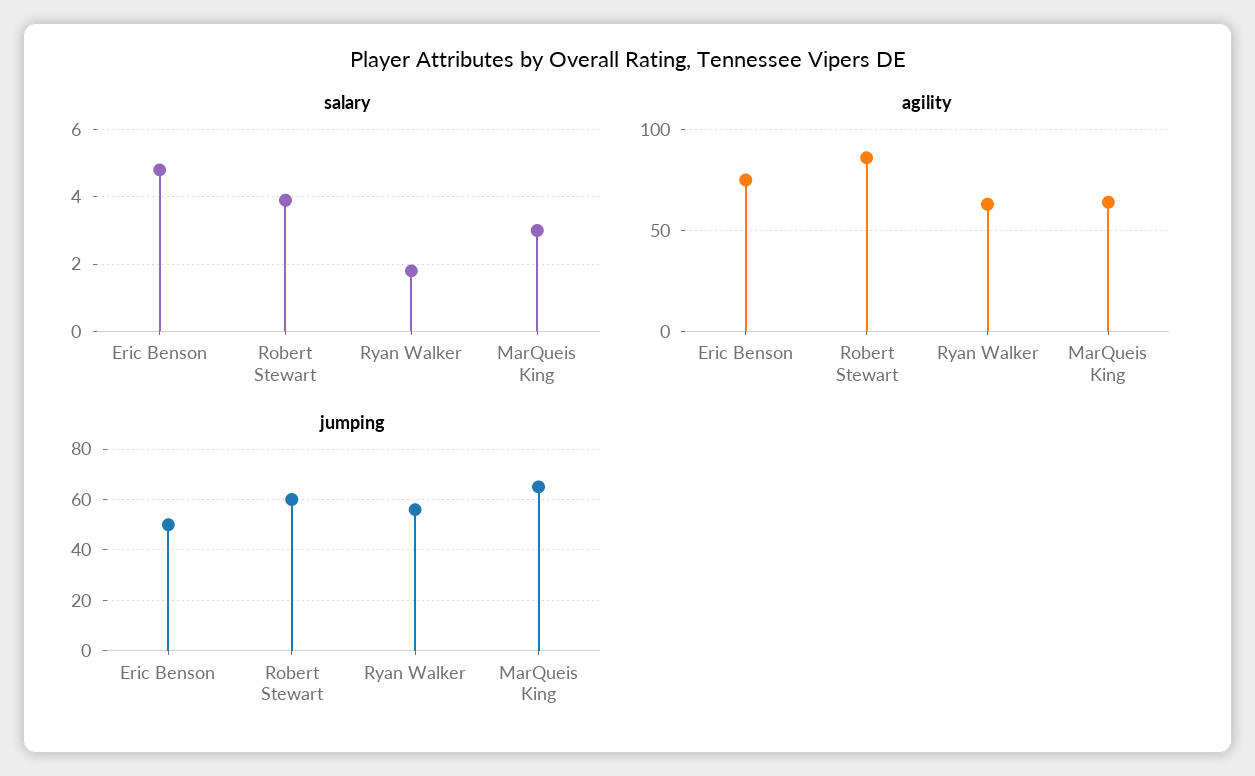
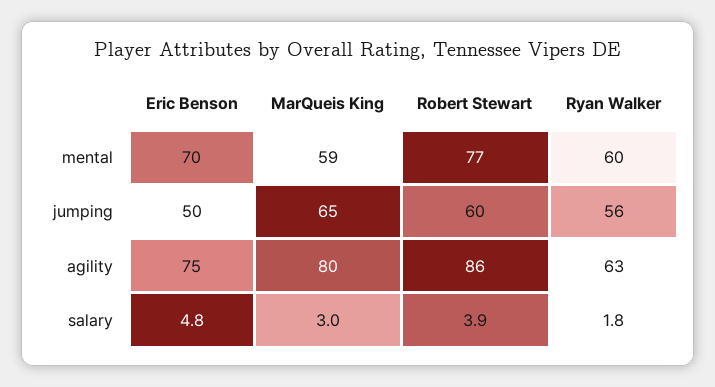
  {
    "salary": {
      "Eric Benson": 4.8,
      "Robert Stewart": 3.9,
      "Ryan Walker": 1.8,
      "MarQueis King": 3
    },
    "agility": {
      "Eric Benson": 75,
      "Robert Stewart": 86,
      "Ryan Walker": 63,
-     "MarQueis King": 65
+     "MarQueis King": 80
    },
    "jumping": {
      "Eric Benson": 50,
      "Robert Stewart": 60,
      "Ryan Walker": 56,
      "MarQueis King": 65
-   }
+   },
+   "mental": {
+     "Eric Benson": 70,
+     "MarQueis King": 59,
+     "Robert Stewart": 77,
+     "Ryan Walker": 60
+   }
  }

